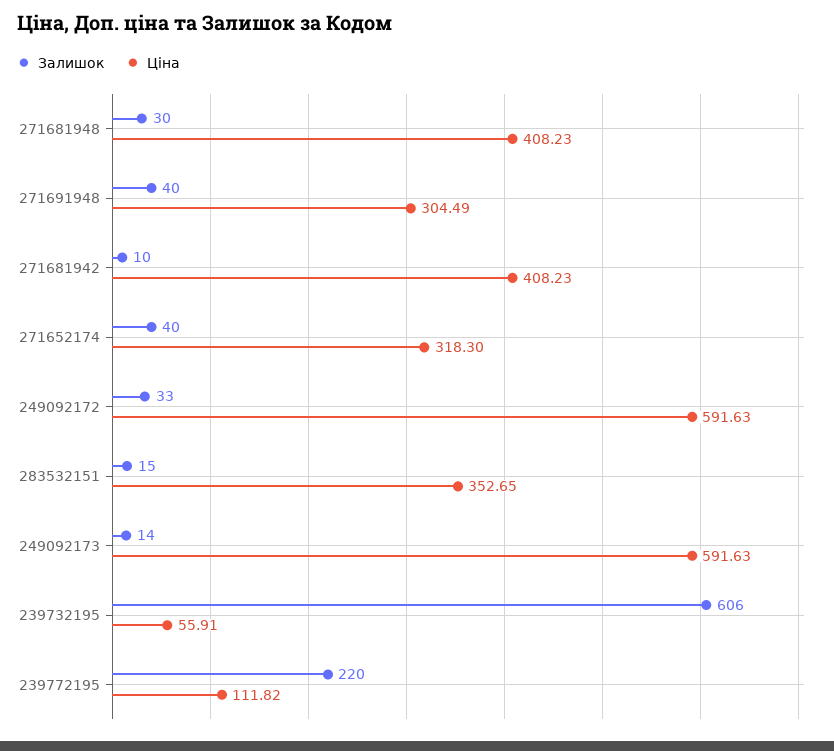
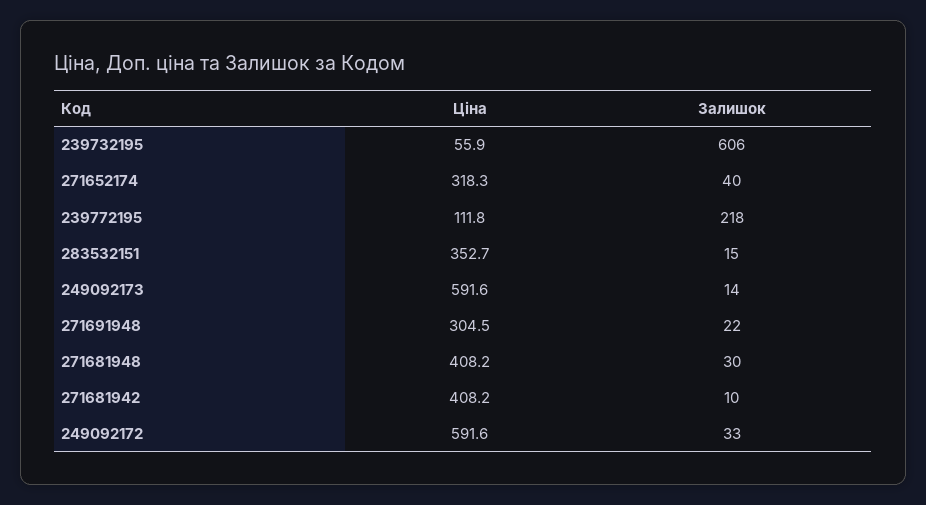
  {
    "Залишок": {
      "271681948": 30,
-     "271691948": 40,
+     "271691948": 22,
      "271681942": 10,
      "271652174": 40,
      "249092172": 33,
      "283532151": 15,
      "249092173": 14,
      "239732195": 606,
-     "239772195": 220
+     "239772195": 218
    },
    "Ціна": {
      "271681948": 408.23,
      "271691948": 304.49,
      "271681942": 408.23,
      "271652174": 318.3,
      "249092172": 591.63,
      "283532151": 352.65,
      "249092173": 591.63,
      "239732195": 55.91,
      "239772195": 111.82
    }
  }

